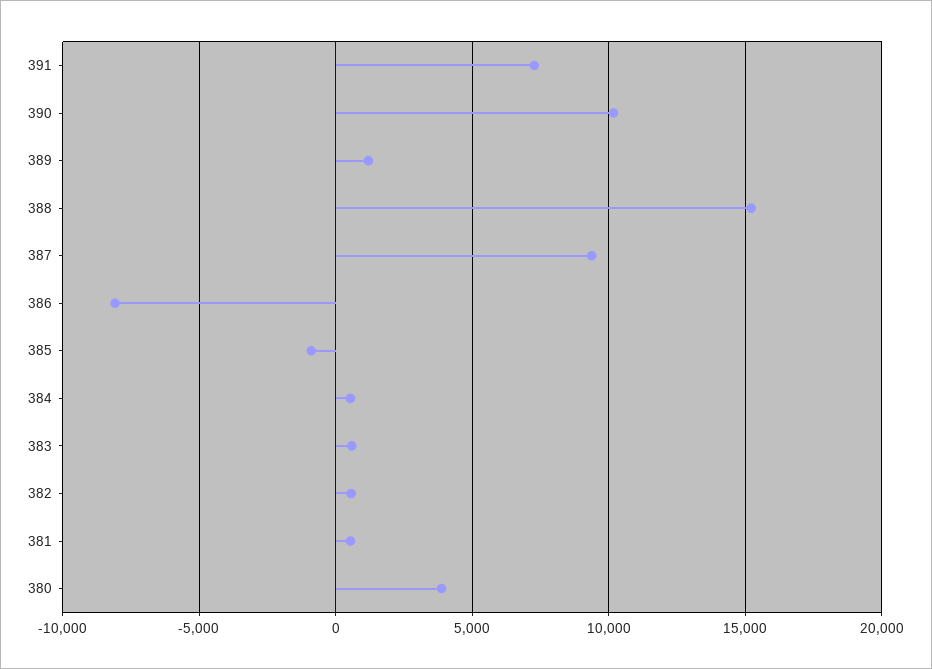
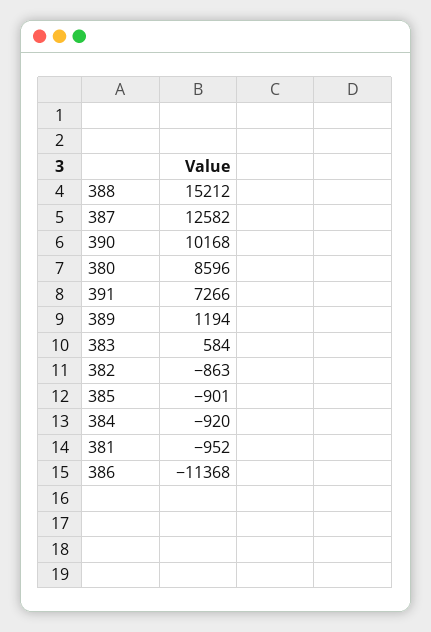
  {
    "391": 7266,
    "390": 10168,
    "389": 1194,
    "388": 15212,
-   "387": 9500,
+   "387": 12582,
-   "386": -8000,
+   "386": -11368,
    "385": -901,
-   "384": 500,
+   "384": -920,
    "383": 584,
-   "382": 500,
+   "382": -863,
-   "381": 500,
+   "381": -952,
-   "380": 4000
+   "380": 8596
  }

